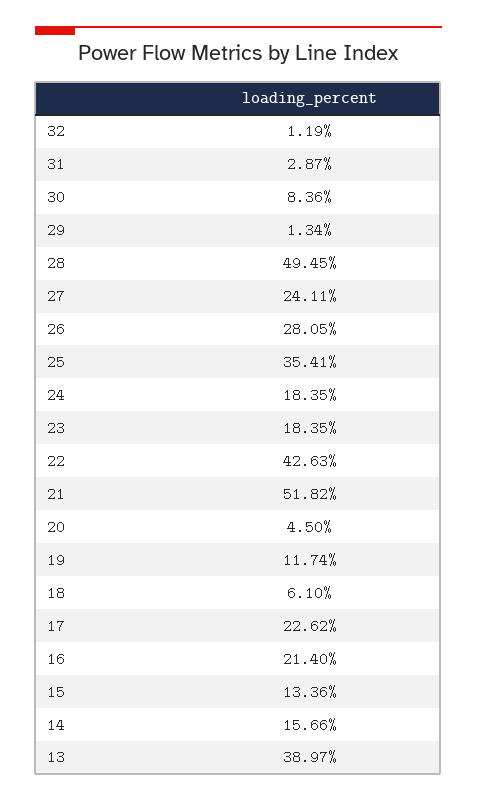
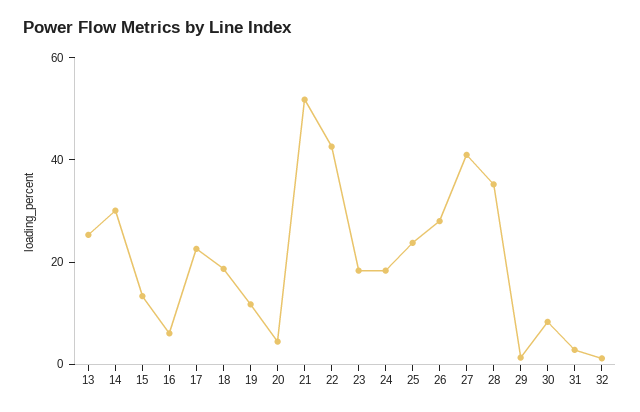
  {
    "32": 1.19,
    "31": 2.87,
    "30": 8.36,
    "29": 1.34,
-   "28": 49.45,
+   "28": 35,
-   "27": 24.11,
+   "27": 40,
    "26": 28.05,
-   "25": 35.41,
+   "25": 25,
    "24": 18.35,
    "23": 18.35,
    "22": 42.63,
    "21": 51.82,
    "20": 4.5,
    "19": 11.74,
-   "18": 6.1,
+   "18": 20,
    "17": 22.62,
-   "16": 21.4,
+   "16": 5,
    "15": 13.36,
-   "14": 15.66,
+   "14": 30,
-   "13": 38.97
+   "13": 25
  }

